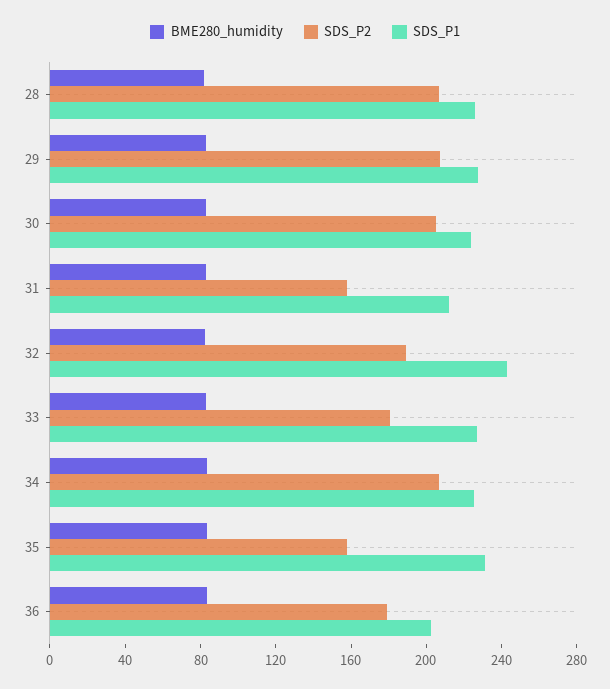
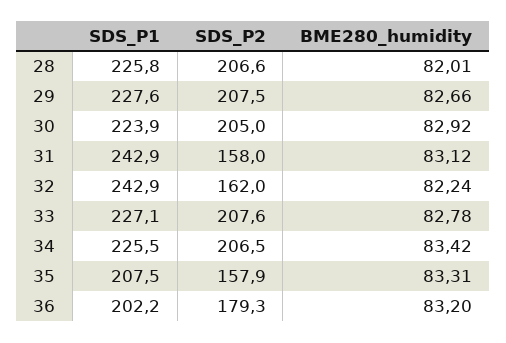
  {
    "BME280_humidity": {
      "28": 82.01,
      "29": 82.66,
      "30": 82.92,
      "31": 83.12,
      "32": 82.24,
      "33": 82.78,
      "34": 83.42,
      "35": 83.31,
      "36": 83.2
    },
    "SDS_P2": {
      "28": 206.6,
      "29": 207.5,
      "30": 205,
      "31": 158,
-     "32": 190,
+     "32": 162,
-     "33": 180,
+     "33": 207.6,
      "34": 206.5,
      "35": 157.9,
      "36": 179.3
    },
    "SDS_P1": {
      "28": 225.8,
      "29": 227.6,
      "30": 223.9,
-     "31": 210,
+     "31": 242.9,
      "32": 242.9,
      "33": 227.1,
      "34": 225.5,
-     "35": 230,
+     "35": 207.5,
      "36": 202.2
    }
  }

